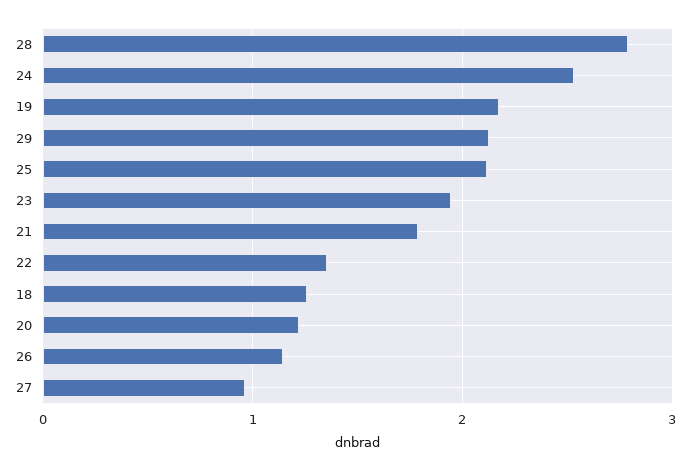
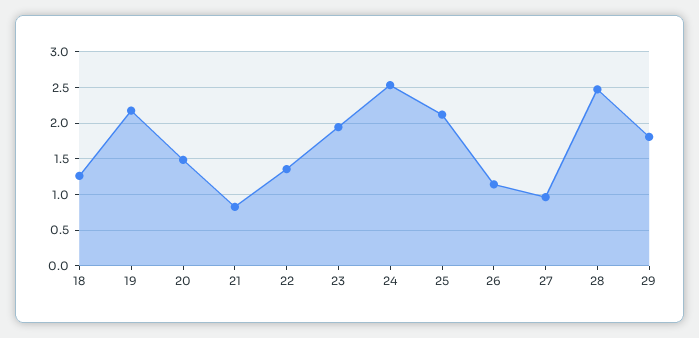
  {
-   "28": 2.8,
+   "28": 2.5,
    "24": 2.5,
    "19": 2.2,
-   "29": 2.1,
+   "29": 1.8,
    "25": 2.1,
    "23": 1.9,
-   "21": 1.8,
+   "21": 0.8,
    "22": 1.4,
    "18": 1.3,
-   "20": 1.2,
+   "20": 1.5,
    "26": 1.1,
    "27": 1
  }

